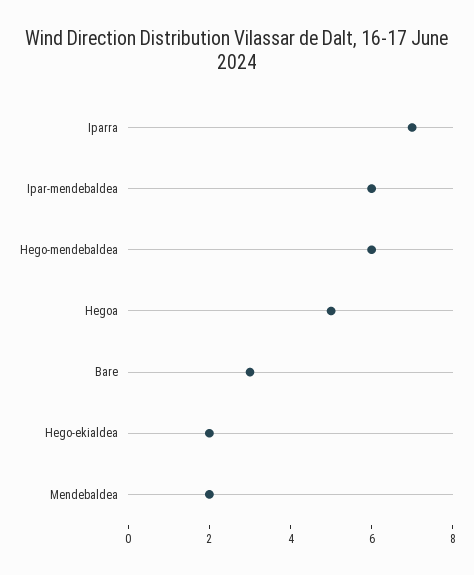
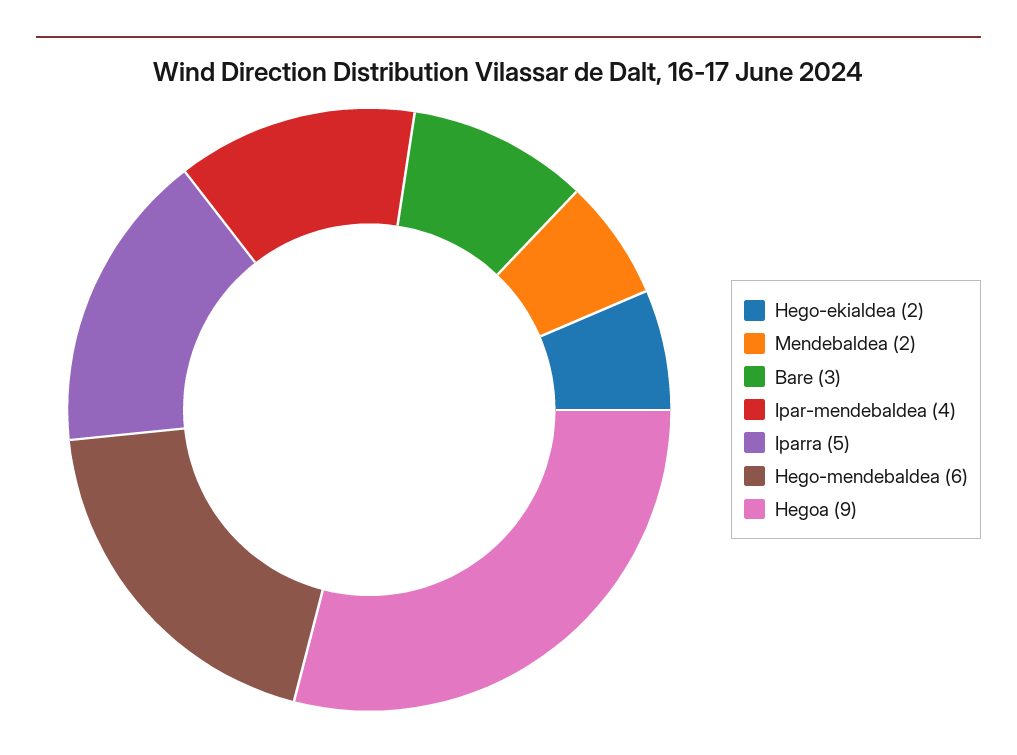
  {
-   "Iparra": 7,
+   "Iparra": 5,
-   "Ipar-mendebaldea": 6,
+   "Ipar-mendebaldea": 4,
    "Hego-mendebaldea": 6,
-   "Hegoa": 5,
+   "Hegoa": 9,
    "Bare": 3,
    "Hego-ekialdea": 2,
    "Mendebaldea": 2
  }

